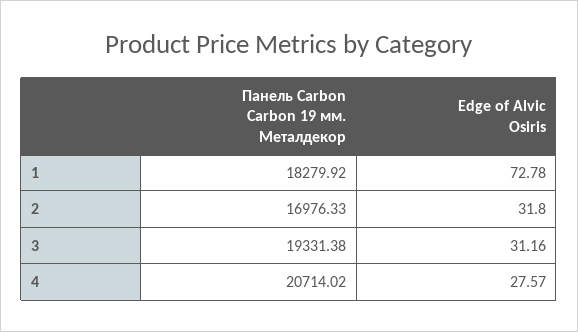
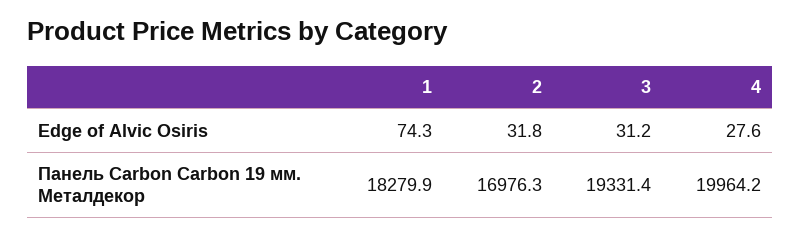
  {
    "Панель Carbon Carbon 19 мм. Металдекор": {
      "1": 18279.92,
      "2": 16976.33,
      "3": 19331.38,
-     "4": 20714.02
+     "4": 19964.2
    },
    "Edge of Alvic Osiris": {
-     "1": 72.78,
+     "1": 74.3,
      "2": 31.8,
      "3": 31.16,
      "4": 27.57
    }
  }

